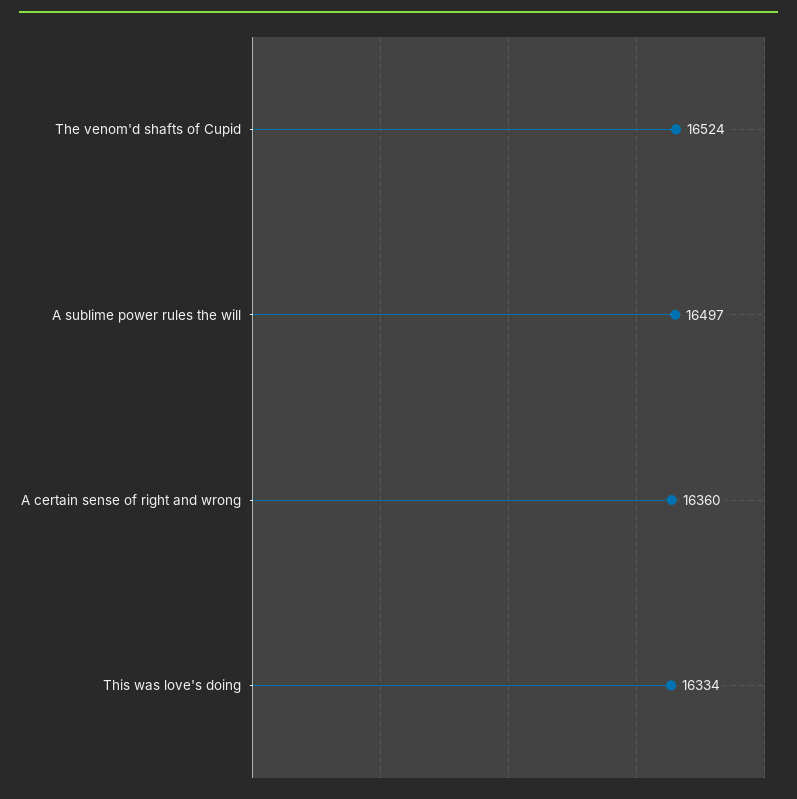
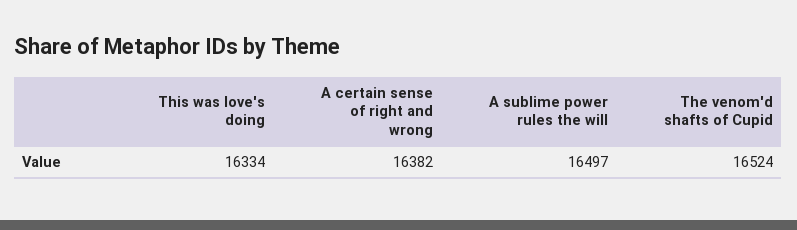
  {
    "The venom'd shafts of Cupid": 16524,
    "A sublime power rules the will": 16497,
-   "A certain sense of right and wrong": 16360,
+   "A certain sense of right and wrong": 16382,
    "This was love's doing": 16334
  }

